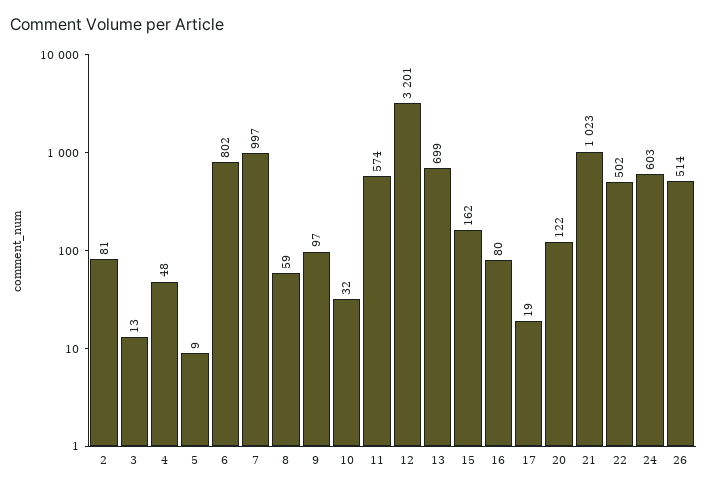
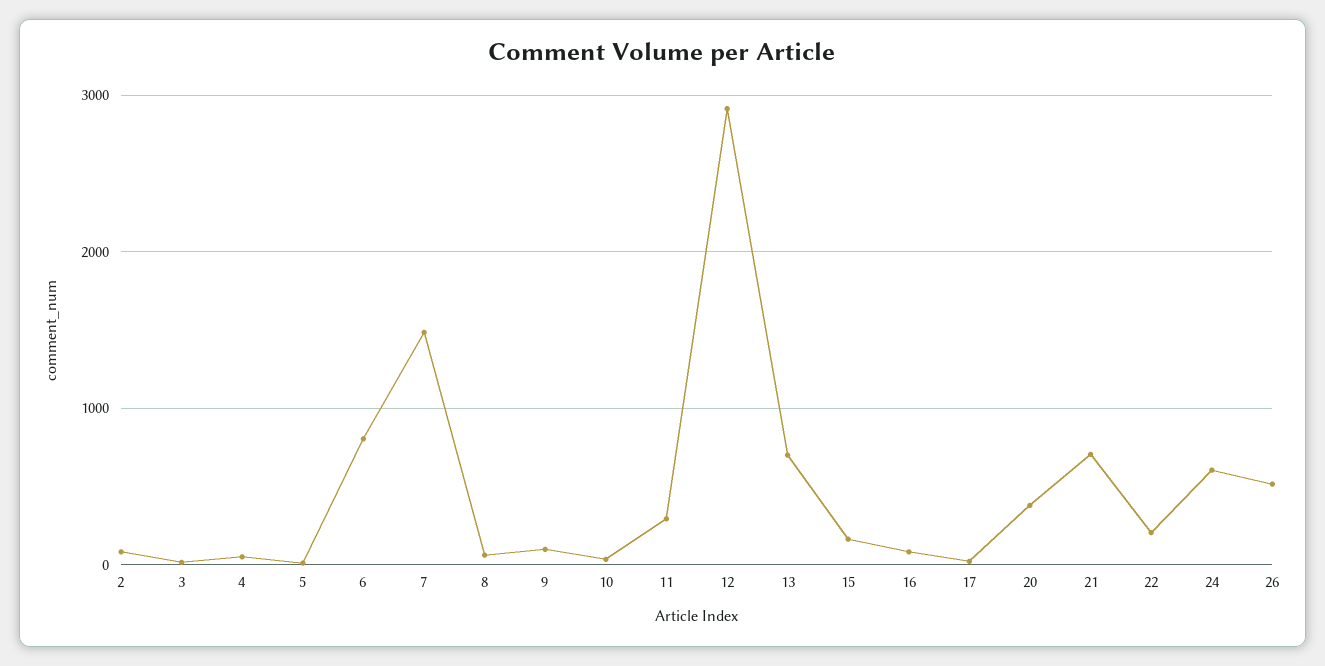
  {
    "2": 81,
    "3": 13,
    "4": 48,
    "5": 9,
    "6": 802,
-   "7": 997,
+   "7": 1500,
    "8": 59,
    "9": 97,
    "10": 32,
-   "11": 574,
+   "11": 300,
-   "12": 3201,
+   "12": 2900,
    "13": 699,
    "15": 162,
    "16": 80,
    "17": 19,
-   "20": 122,
+   "20": 400,
-   "21": 1023,
+   "21": 700,
-   "22": 502,
+   "22": 200,
    "24": 603,
    "26": 514
  }

